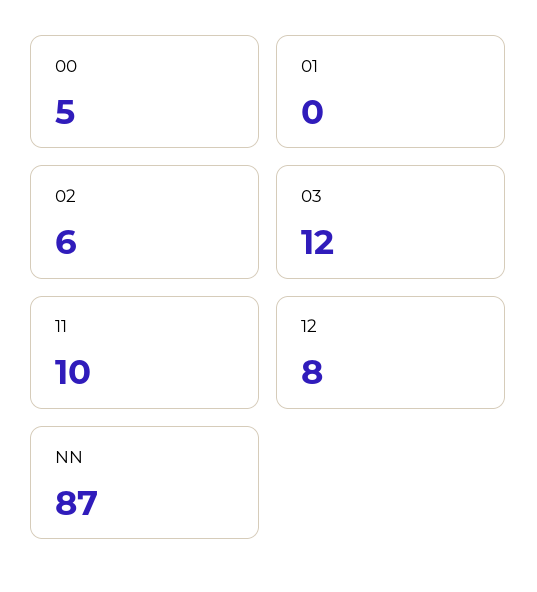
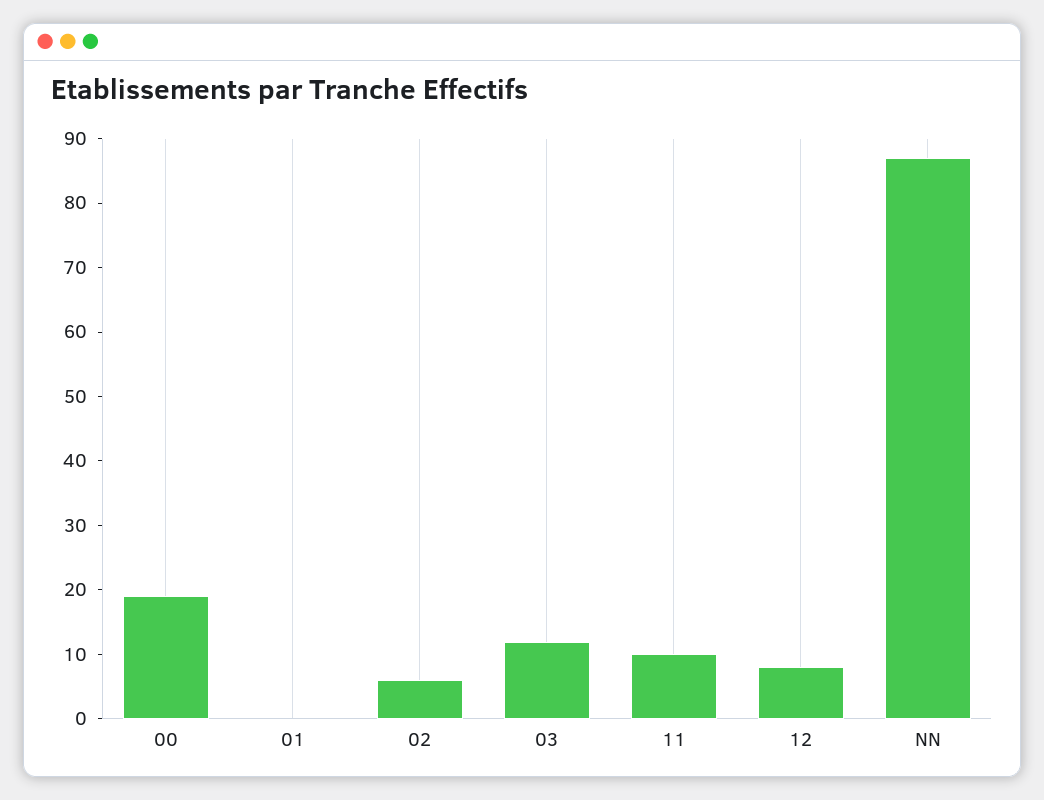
  {
-   "00": 5,
+   "00": 20,
    "01": 0,
    "02": 6,
    "03": 12,
    "11": 10,
    "12": 8,
    "NN": 87
  }

